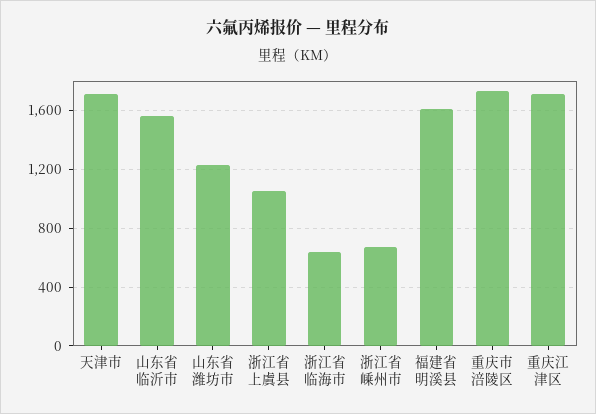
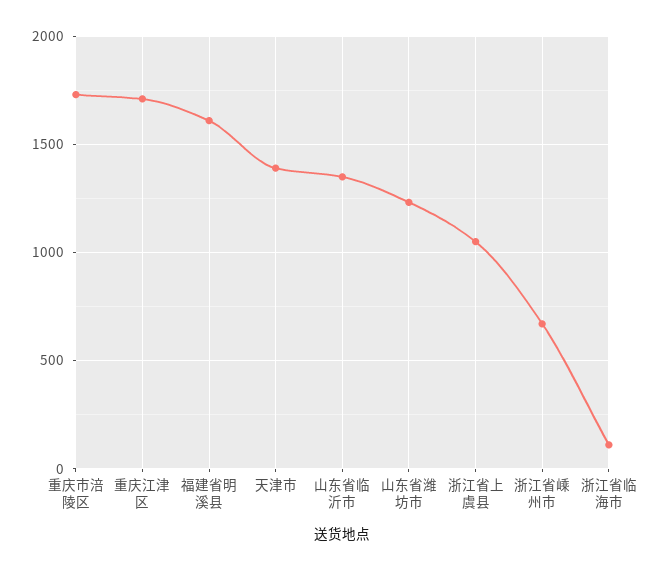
  {
-   "天津市": 1700,
+   "天津市": 1400,
-   "山东省临沂市": 1550,
+   "山东省临沂市": 1350,
    "山东省潍坊市": 1250,
    "浙江省上虞县": 1050,
-   "浙江省临海市": 650,
+   "浙江省临海市": 100,
    "浙江省嵊州市": 650,
    "福建省明溪县": 1600,
    "重庆市涪陵区": 1750,
    "重庆江津区": 1700
  }

